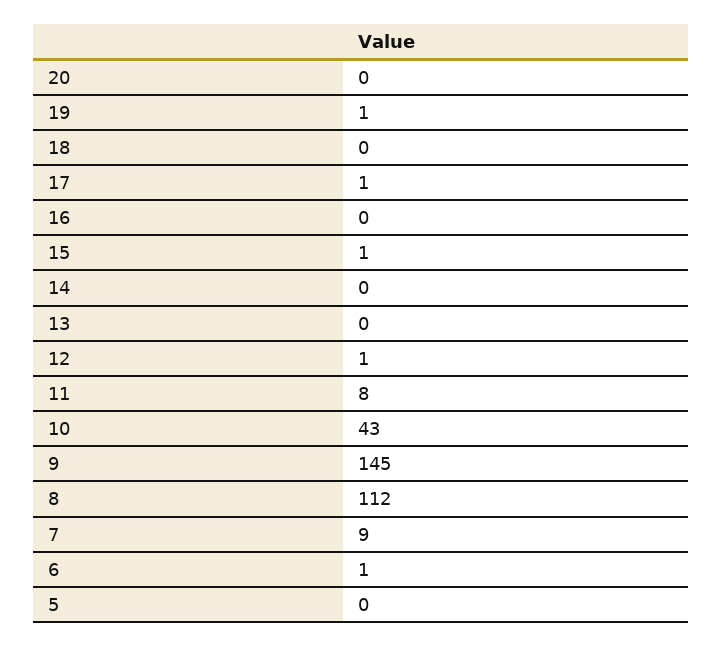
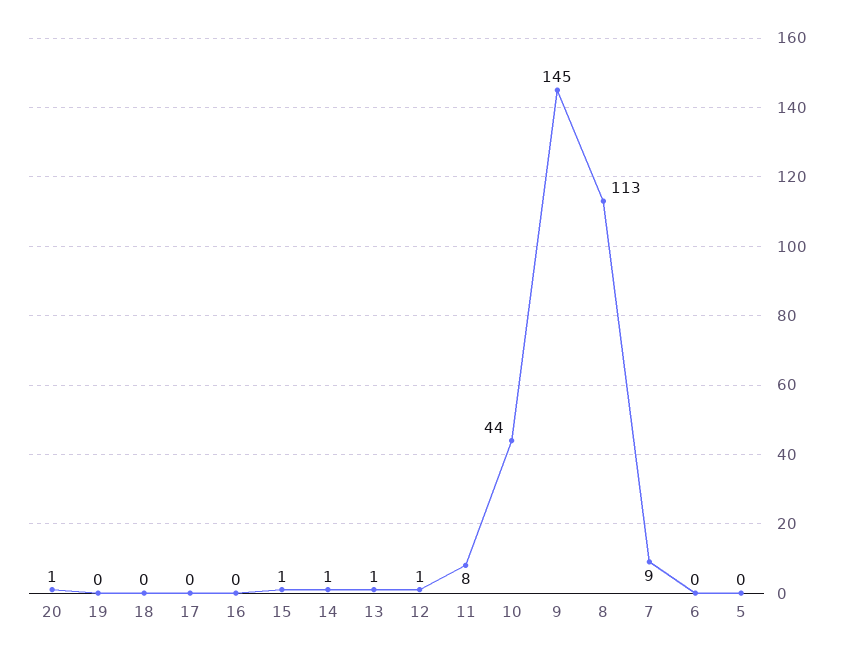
  {
-   "20": 0,
+   "20": 1,
-   "19": 1,
+   "19": 0,
    "18": 0,
-   "17": 1,
+   "17": 0,
    "16": 0,
    "15": 1,
-   "14": 0,
+   "14": 1,
-   "13": 0,
+   "13": 1,
    "12": 1,
    "11": 8,
-   "10": 43,
+   "10": 44,
    "9": 145,
-   "8": 112,
+   "8": 113,
    "7": 9,
-   "6": 1,
+   "6": 0,
    "5": 0
  }

